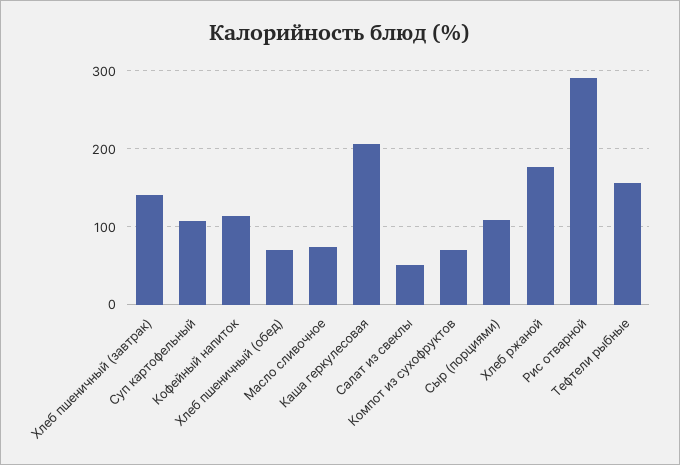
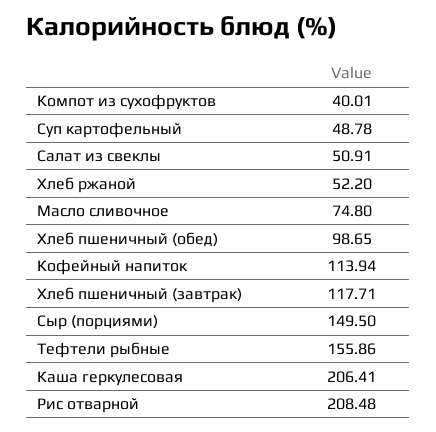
  {
-   "Хлеб пшеничный (завтрак)": 140,
+   "Хлеб пшеничный (завтрак)": 117.71,
-   "Суп картофельный": 110,
+   "Суп картофельный": 48.78,
    "Кофейный напиток": 113.94,
-   "Хлеб пшеничный (обед)": 70,
+   "Хлеб пшеничный (обед)": 98.65,
    "Масло сливочное": 74.8,
    "Каша геркулесовая": 206.41,
    "Салат из свеклы": 50.91,
-   "Компот из сухофруктов": 70,
+   "Компот из сухофруктов": 40.01,
-   "Сыр (порциями)": 110,
+   "Сыр (порциями)": 149.5,
-   "Хлеб ржаной": 180,
+   "Хлеб ржаной": 52.2,
-   "Рис отварной": 290,
+   "Рис отварной": 208.48,
    "Тефтели рыбные": 155.86
  }

